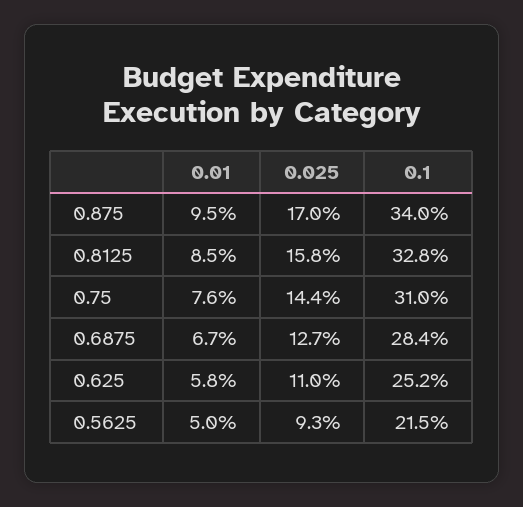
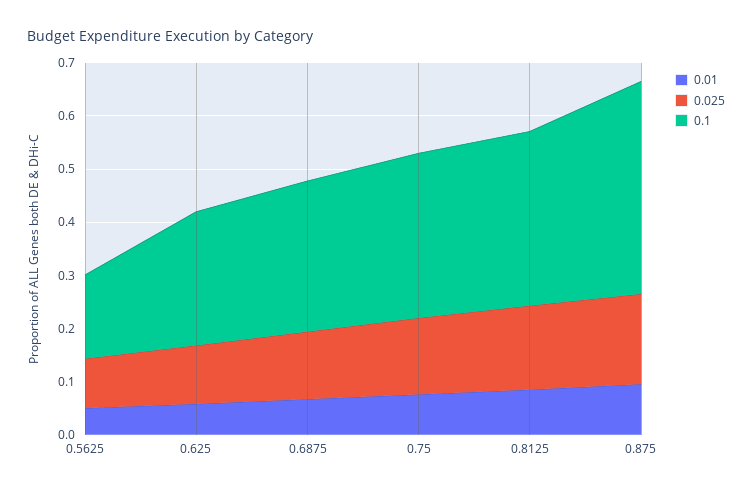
  {
    "0.01": {
      "0.875": 0.095,
      "0.8125": 0.085,
      "0.75": 0.076,
      "0.6875": 0.067,
      "0.625": 0.058,
      "0.5625": 0.05
    },
    "0.025": {
      "0.875": 0.17,
      "0.8125": 0.158,
      "0.75": 0.144,
      "0.6875": 0.127,
      "0.625": 0.11,
      "0.5625": 0.093
    },
    "0.1": {
-     "0.875": 0.34,
+     "0.875": 0.4,
      "0.8125": 0.328,
      "0.75": 0.31,
      "0.6875": 0.284,
      "0.625": 0.252,
-     "0.5625": 0.215
+     "0.5625": 0.16
    }
  }

